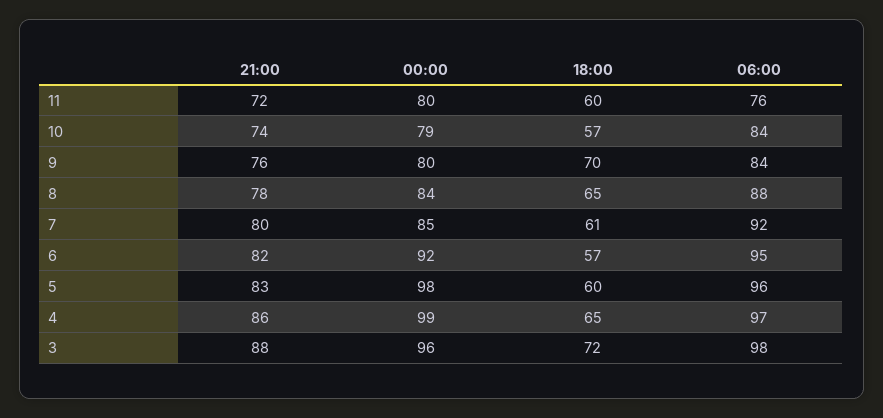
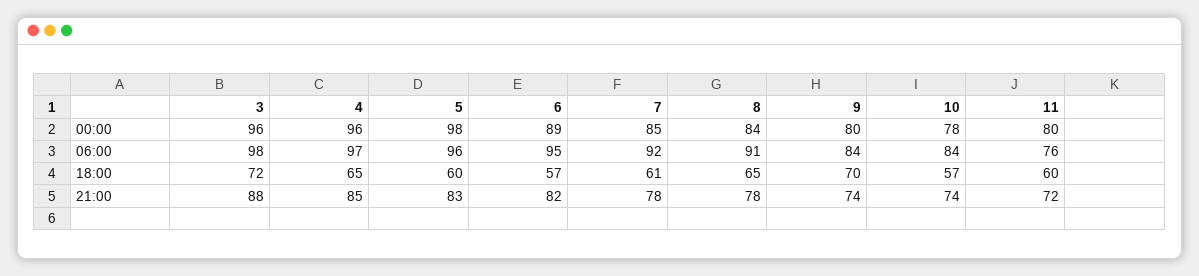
  {
    "21:00": {
      "11": 72,
      "10": 74,
-     "9": 76,
+     "9": 74,
      "8": 78,
-     "7": 80,
+     "7": 78,
      "6": 82,
      "5": 83,
-     "4": 86,
+     "4": 85,
      "3": 88
    },
    "00:00": {
      "11": 80,
-     "10": 79,
+     "10": 78,
      "9": 80,
      "8": 84,
      "7": 85,
-     "6": 92,
+     "6": 89,
      "5": 98,
-     "4": 99,
+     "4": 96,
      "3": 96
    },
    "18:00": {
      "11": 60,
      "10": 57,
      "9": 70,
      "8": 65,
      "7": 61,
      "6": 57,
      "5": 60,
      "4": 65,
      "3": 72
    },
    "06:00": {
      "11": 76,
      "10": 84,
      "9": 84,
-     "8": 88,
+     "8": 91,
      "7": 92,
      "6": 95,
      "5": 96,
      "4": 97,
      "3": 98
    }
  }

